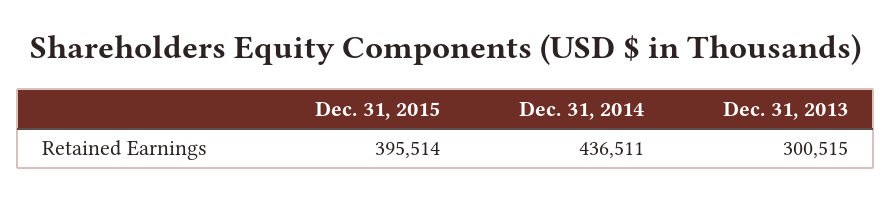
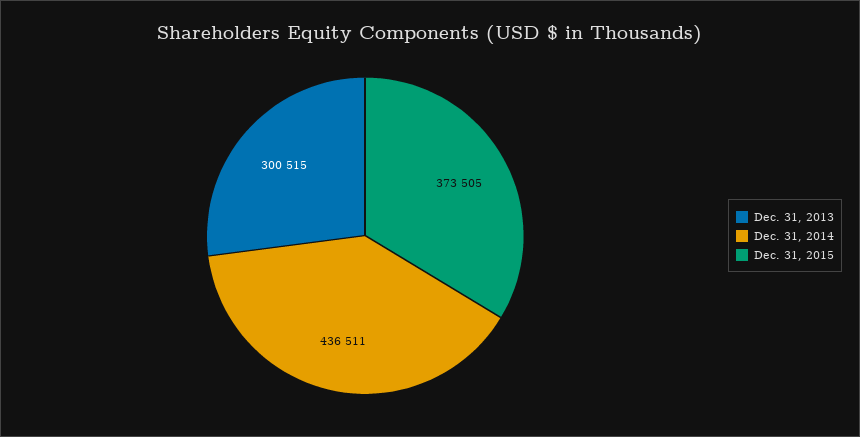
  {
-   "Dec. 31, 2015": 395514,
+   "Dec. 31, 2015": 373505,
    "Dec. 31, 2014": 436511,
    "Dec. 31, 2013": 300515
  }

